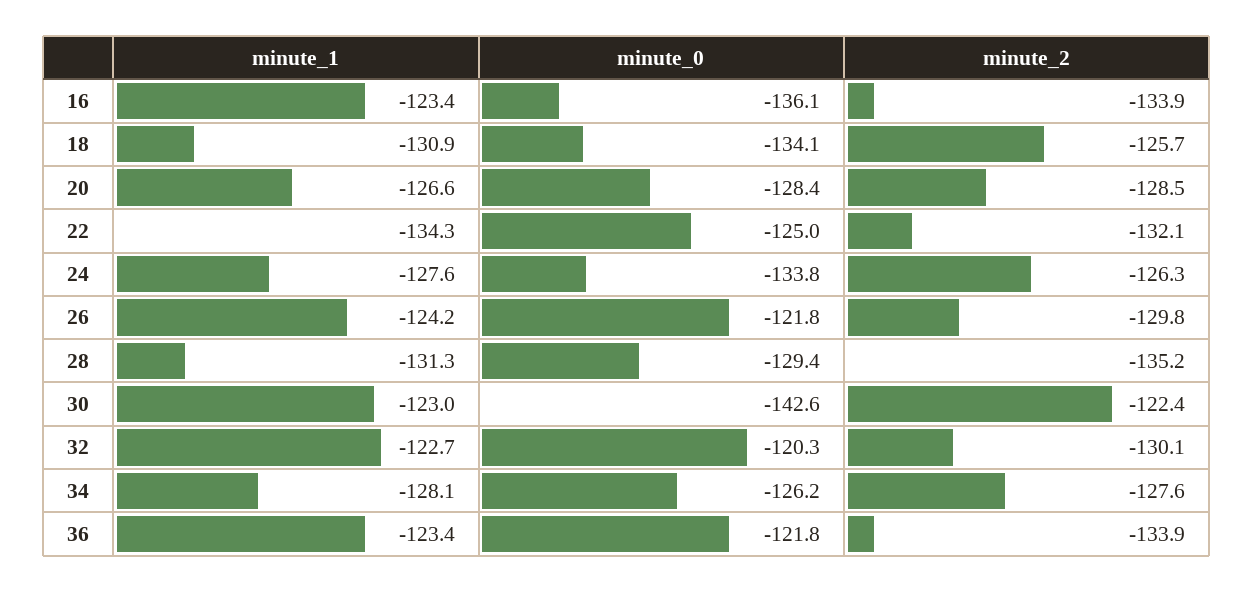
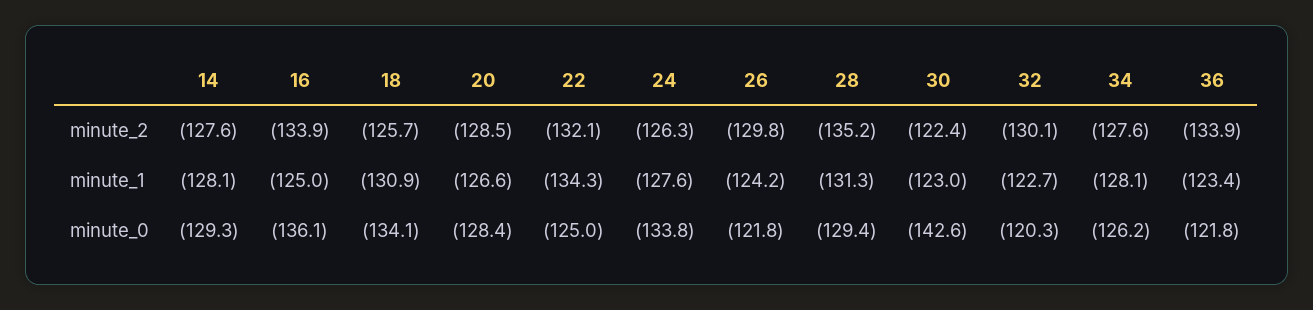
  {
    "minute_1": {
-     "16": -123.4,
+     "16": -125,
      "18": -130.9,
      "20": -126.6,
      "22": -134.3,
      "24": -127.6,
      "26": -124.2,
      "28": -131.3,
      "30": -123,
      "32": -122.7,
      "34": -128.1,
-     "36": -123.4
+     "36": -123.4,
+     "14": -128.1
    },
    "minute_0": {
      "16": -136.1,
      "18": -134.1,
      "20": -128.4,
      "22": -125,
      "24": -133.8,
      "26": -121.8,
      "28": -129.4,
      "30": -142.6,
      "32": -120.3,
      "34": -126.2,
-     "36": -121.8
+     "36": -121.8,
+     "14": -129.3
    },
    "minute_2": {
      "16": -133.9,
      "18": -125.7,
      "20": -128.5,
      "22": -132.1,
      "24": -126.3,
      "26": -129.8,
      "28": -135.2,
      "30": -122.4,
      "32": -130.1,
      "34": -127.6,
-     "36": -133.9
+     "36": -133.9,
+     "14": -127.6
    }
  }

